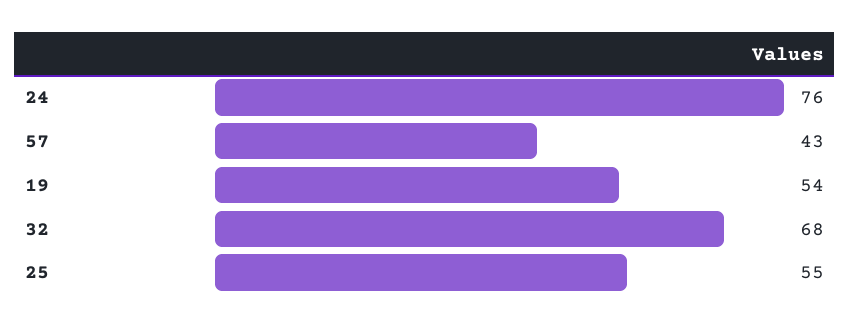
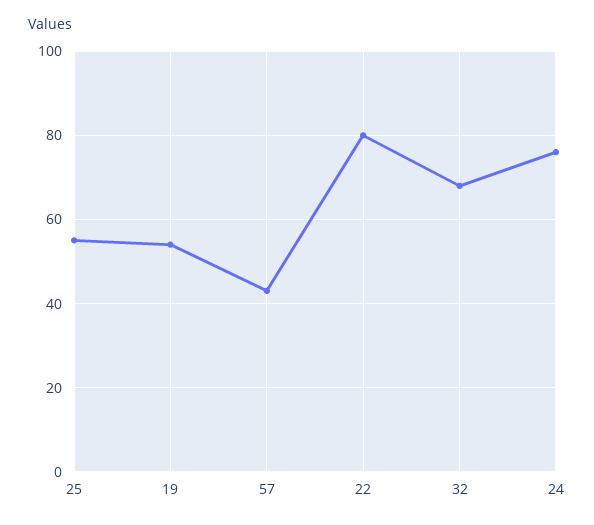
  {
    "24": 76,
    "57": 43,
    "19": 54,
    "32": 68,
-   "25": 55
+   "25": 55,
+   "22": 80
  }

